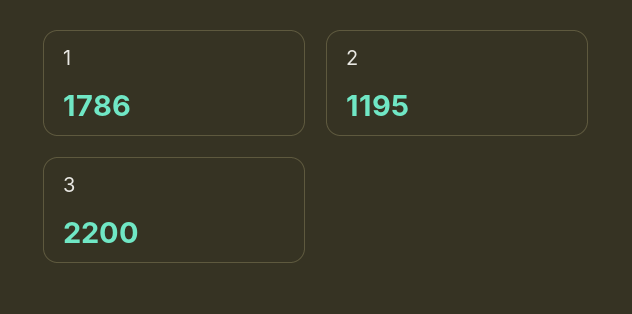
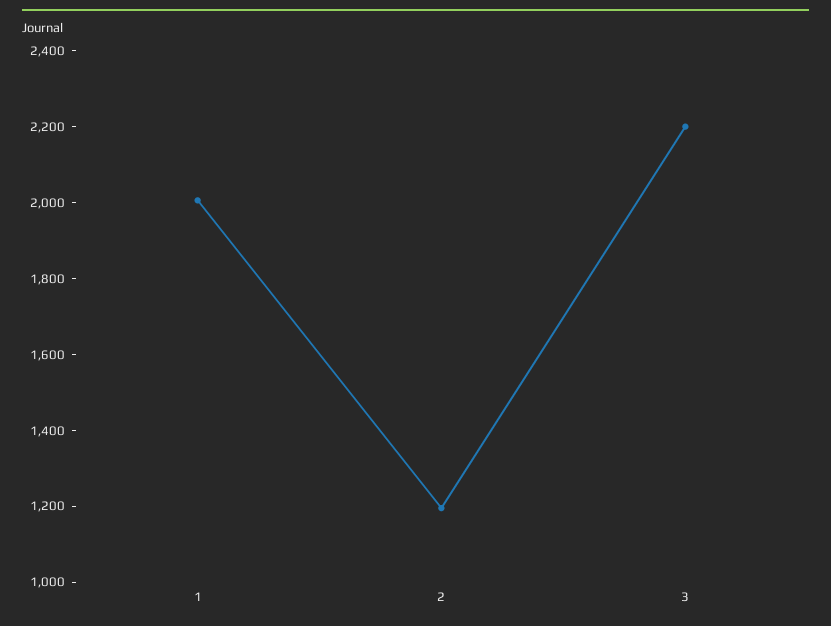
  {
-   "1": 1786,
+   "1": 2000,
    "2": 1195,
    "3": 2200
  }

